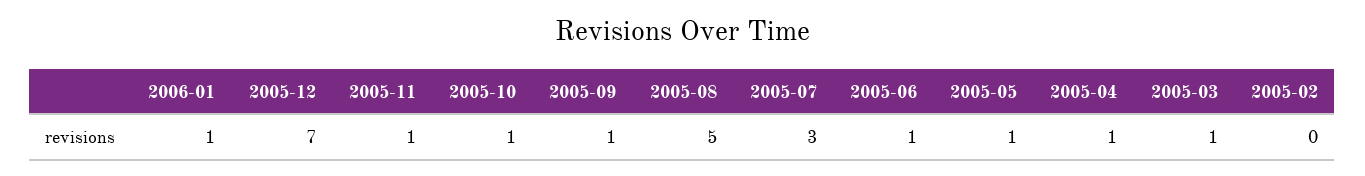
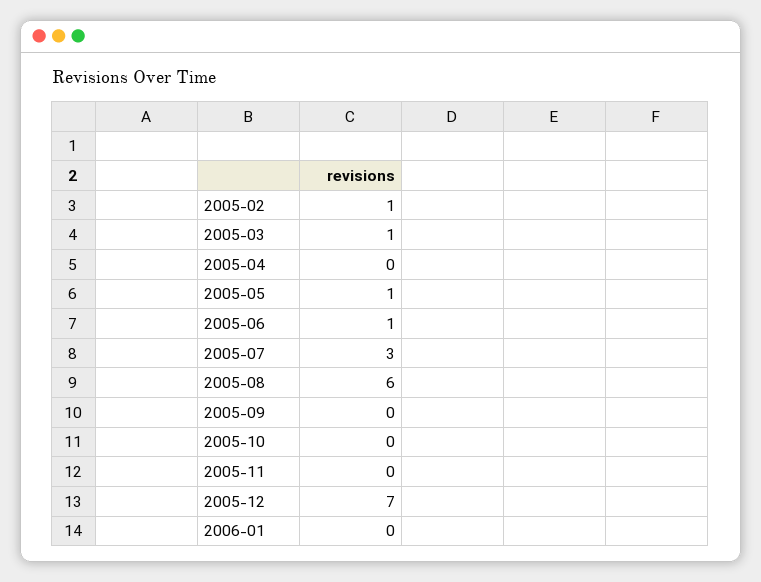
  {
-   "2006-01": 1,
+   "2006-01": 0,
    "2005-12": 7,
-   "2005-11": 1,
+   "2005-11": 0,
-   "2005-10": 1,
+   "2005-10": 0,
-   "2005-09": 1,
+   "2005-09": 0,
-   "2005-08": 5,
+   "2005-08": 6,
    "2005-07": 3,
    "2005-06": 1,
    "2005-05": 1,
-   "2005-04": 1,
+   "2005-04": 0,
    "2005-03": 1,
-   "2005-02": 0
+   "2005-02": 1
  }

